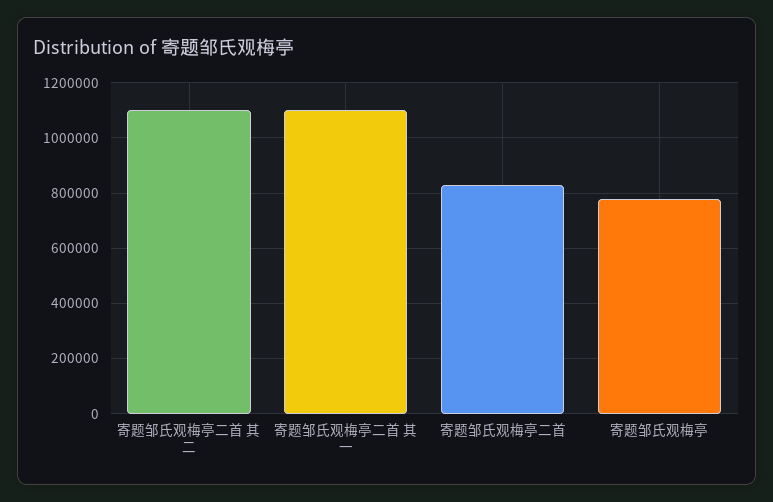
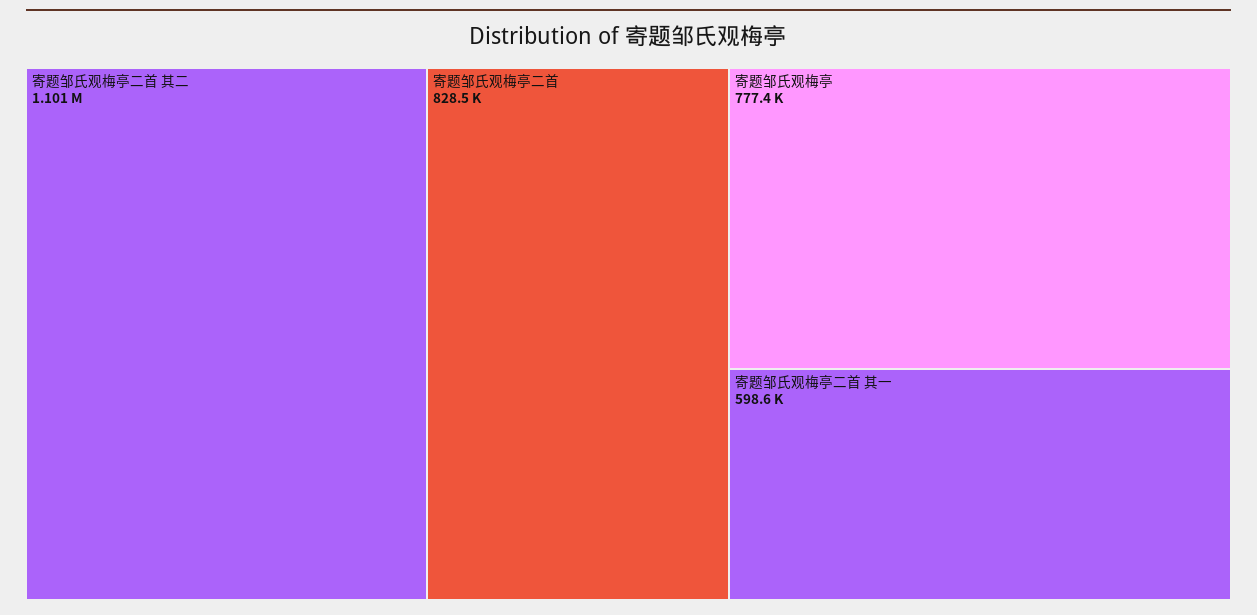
  {
    "寄题邹氏观梅亭二首 其二": 1101000,
-   "寄题邹氏观梅亭二首 其一": 1100000,
+   "寄题邹氏观梅亭二首 其一": 598600,
    "寄题邹氏观梅亭二首": 828500,
    "寄题邹氏观梅亭": 777400
  }

